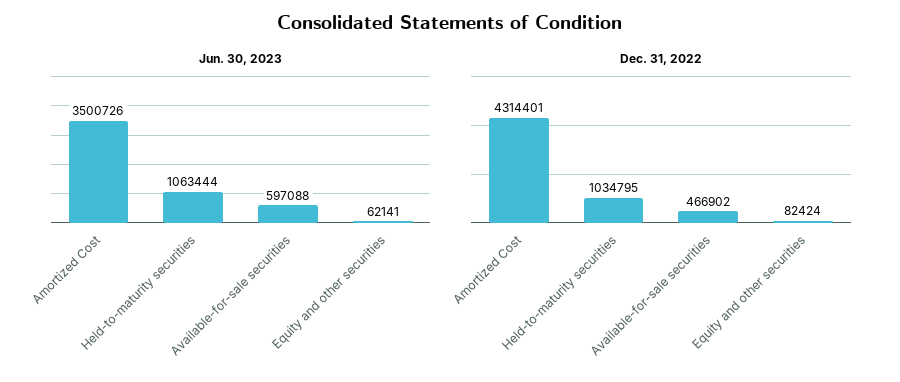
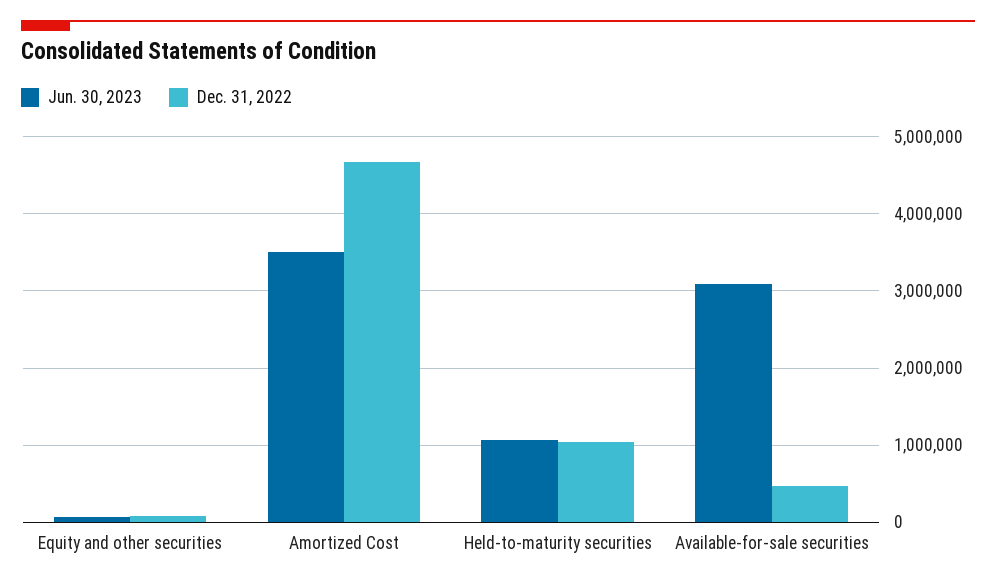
  {
    "Jun. 30, 2023": {
      "Amortized Cost": 3500726,
      "Held-to-maturity securities": 1063444,
-     "Available-for-sale securities": 597088,
+     "Available-for-sale securities": 3100000,
      "Equity and other securities": 62141
    },
    "Dec. 31, 2022": {
-     "Amortized Cost": 4314401,
+     "Amortized Cost": 4700000,
      "Held-to-maturity securities": 1034795,
      "Available-for-sale securities": 466902,
      "Equity and other securities": 82424
    }
  }

